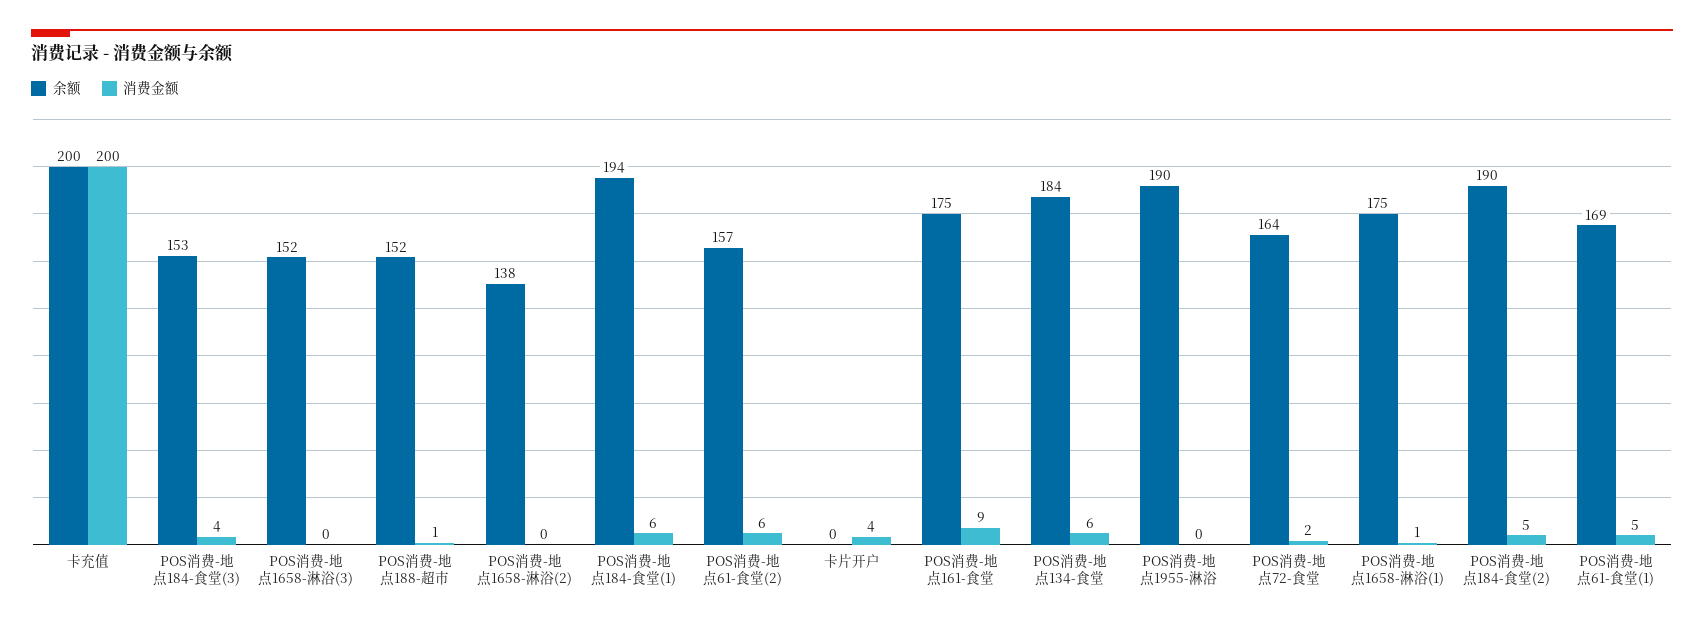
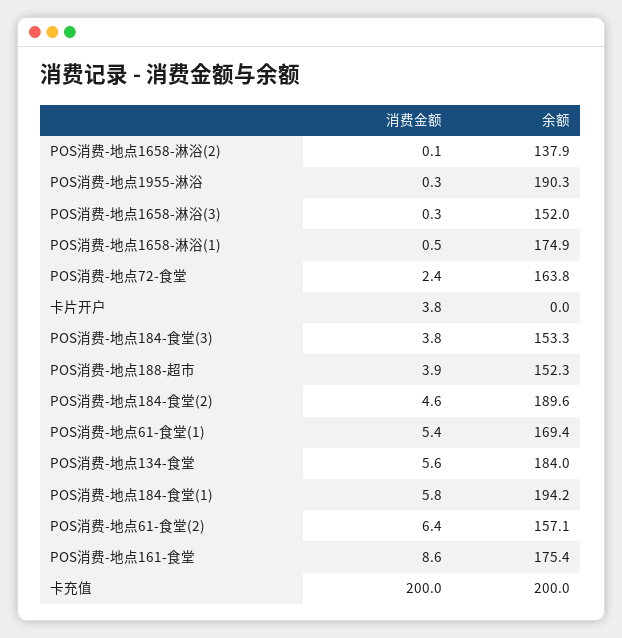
  {
    "余额": {
      "卡充值": 200,
      "POS消费-地点184-食堂(3)": 153.3,
      "POS消费-地点1658-淋浴(3)": 152,
      "POS消费-地点188-超市": 152.3,
      "POS消费-地点1658-淋浴(2)": 137.9,
      "POS消费-地点184-食堂(1)": 194.2,
      "POS消费-地点61-食堂(2)": 157.1,
      "卡片开户": 0,
      "POS消费-地点161-食堂": 175.4,
      "POS消费-地点134-食堂": 184,
      "POS消费-地点1955-淋浴": 190.3,
      "POS消费-地点72-食堂": 163.8,
      "POS消费-地点1658-淋浴(1)": 174.9,
      "POS消费-地点184-食堂(2)": 189.6,
      "POS消费-地点61-食堂(1)": 169.4
    },
    "消费金额": {
      "卡充值": 200,
      "POS消费-地点184-食堂(3)": 3.8,
      "POS消费-地点1658-淋浴(3)": 0.3,
-     "POS消费-地点188-超市": 1,
+     "POS消费-地点188-超市": 3.9,
      "POS消费-地点1658-淋浴(2)": 0.1,
      "POS消费-地点184-食堂(1)": 5.8,
      "POS消费-地点61-食堂(2)": 6.4,
      "卡片开户": 3.8,
      "POS消费-地点161-食堂": 8.6,
      "POS消费-地点134-食堂": 5.6,
      "POS消费-地点1955-淋浴": 0.3,
      "POS消费-地点72-食堂": 2.4,
      "POS消费-地点1658-淋浴(1)": 0.5,
      "POS消费-地点184-食堂(2)": 4.6,
      "POS消费-地点61-食堂(1)": 5.4
    }
  }

